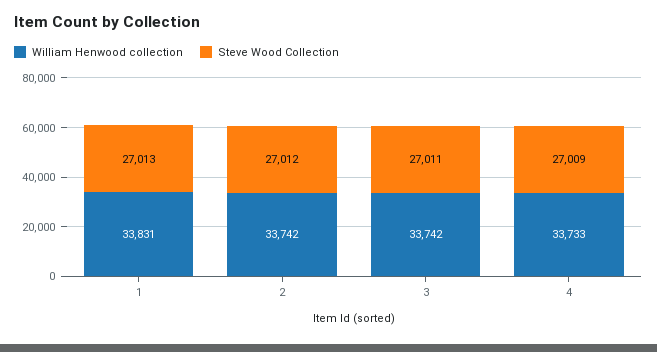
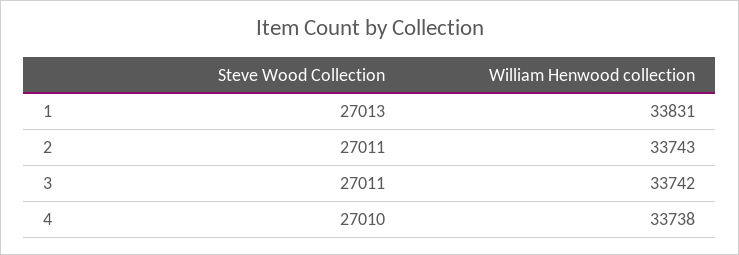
  {
    "William Henwood collection": {
      "1": 33831,
-     "2": 33742,
+     "2": 33743,
      "3": 33742,
-     "4": 33733
+     "4": 33738
    },
    "Steve Wood Collection": {
      "1": 27013,
-     "2": 27012,
+     "2": 27011,
      "3": 27011,
-     "4": 27009
+     "4": 27010
    }
  }

